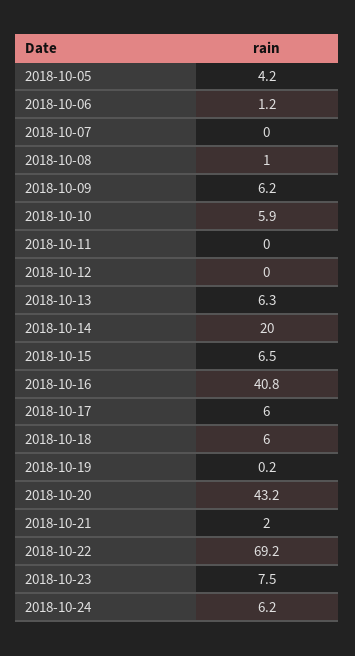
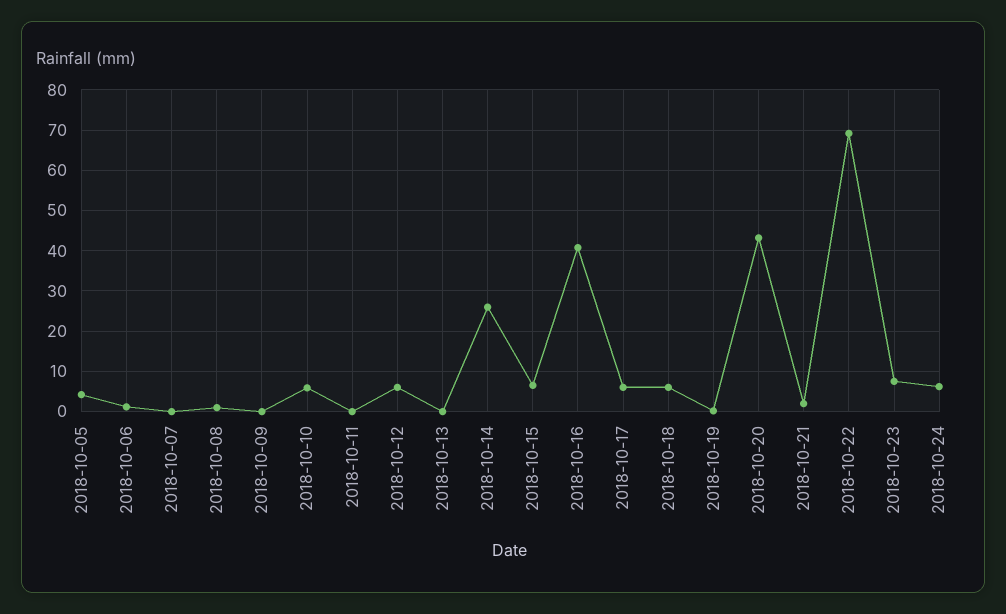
  {
    "2018-10-05": 4.2,
    "2018-10-06": 1.2,
    "2018-10-07": 0,
    "2018-10-08": 1,
-   "2018-10-09": 6.2,
+   "2018-10-09": 0,
    "2018-10-10": 5.9,
    "2018-10-11": 0,
-   "2018-10-12": 0,
+   "2018-10-12": 6,
-   "2018-10-13": 6.3,
+   "2018-10-13": 0,
-   "2018-10-14": 20,
+   "2018-10-14": 26,
    "2018-10-15": 6.5,
    "2018-10-16": 40.8,
    "2018-10-17": 6,
    "2018-10-18": 6,
    "2018-10-19": 0.2,
    "2018-10-20": 43.2,
    "2018-10-21": 2,
    "2018-10-22": 69.2,
    "2018-10-23": 7.5,
    "2018-10-24": 6.2
  }

